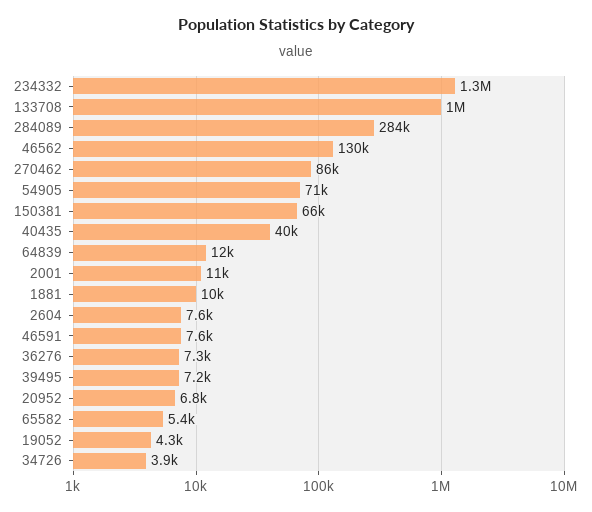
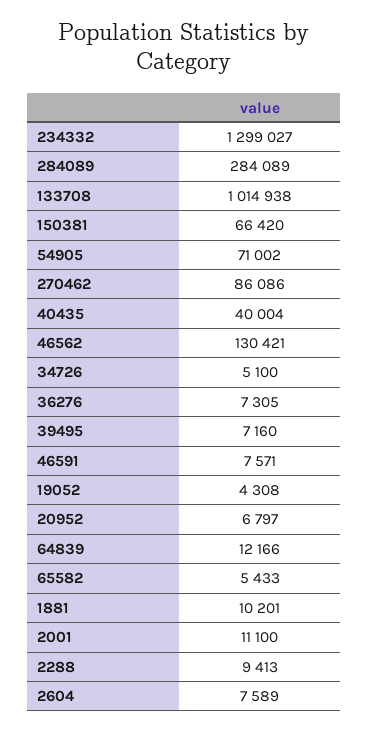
  {
    "234332": 1299027,
    "133708": 1014938,
    "284089": 284089,
    "46562": 130421,
    "270462": 86086,
    "54905": 71002,
    "150381": 66420,
    "40435": 40004,
    "64839": 12166,
    "2001": 11100,
    "1881": 10201,
    "2604": 7589,
    "46591": 7571,
    "36276": 7305,
    "39495": 7160,
    "20952": 6797,
    "65582": 5433,
    "19052": 4308,
-   "34726": 3900
+   "34726": 5100,
+   "2288": 9413
  }

